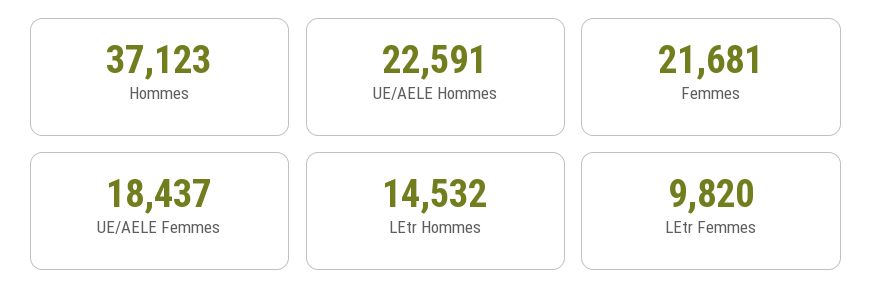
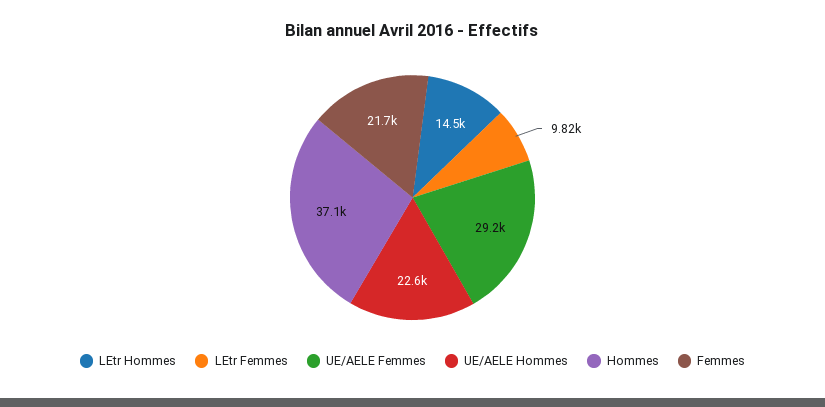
  {
    "Hommes": 37123,
    "UE/AELE Hommes": 22591,
    "Femmes": 21681,
-   "UE/AELE Femmes": 18437,
+   "UE/AELE Femmes": 29200,
    "LEtr Hommes": 14532,
    "LEtr Femmes": 9820
  }

